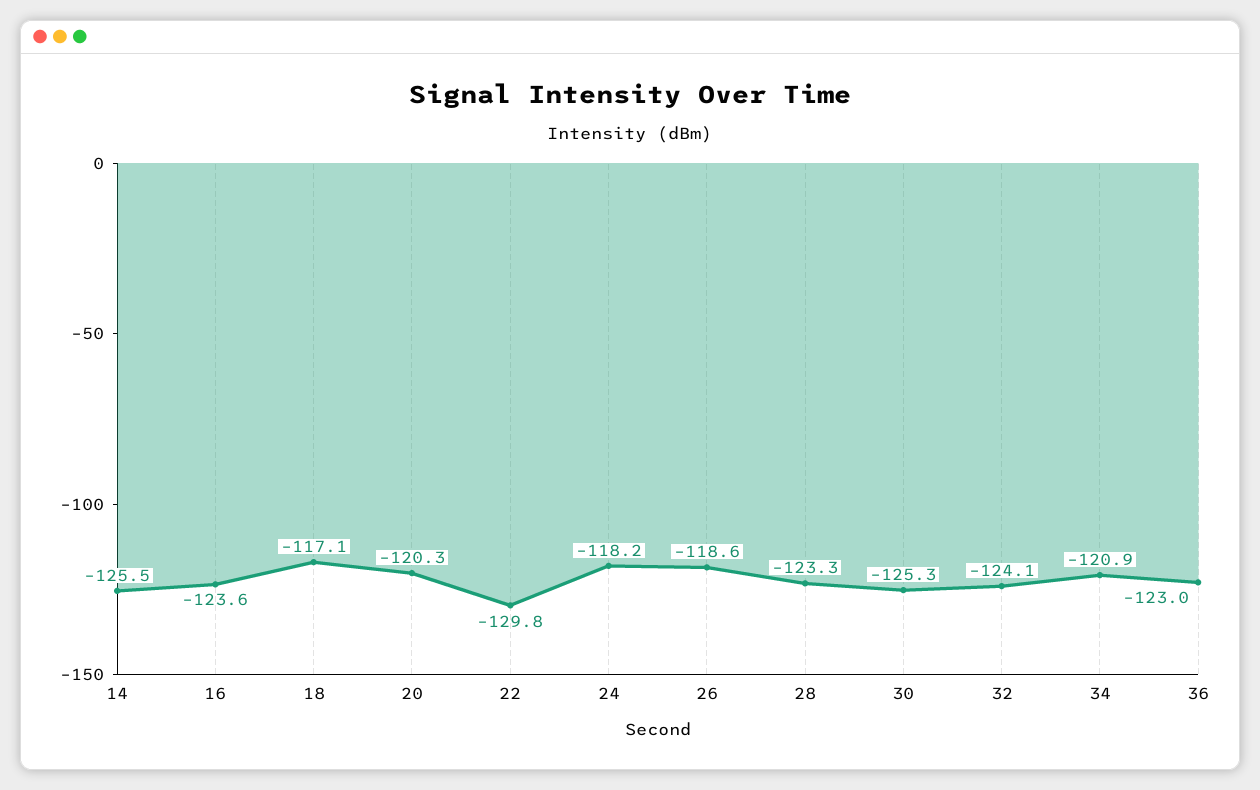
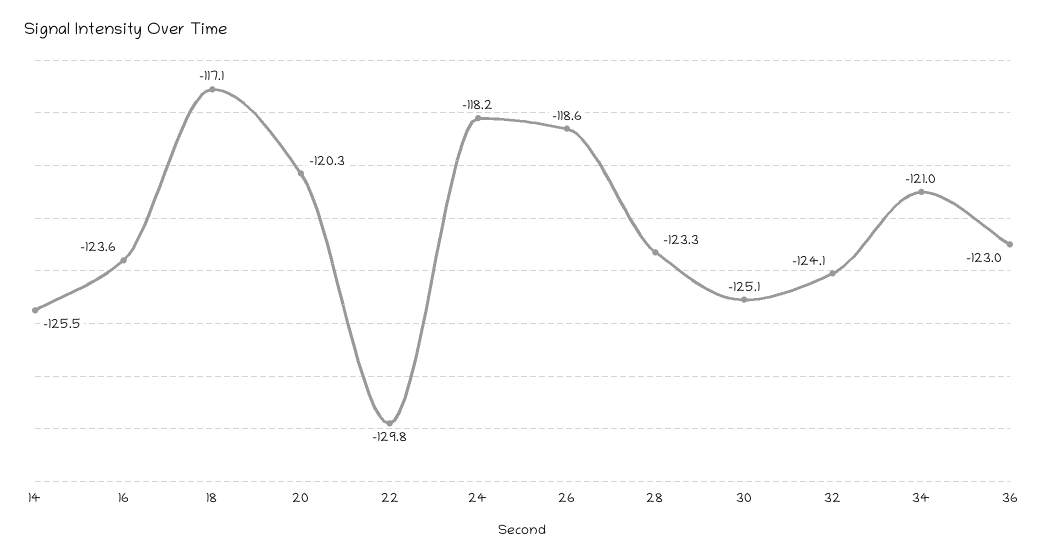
  {
    "14": -125.5,
    "16": -123.6,
    "18": -117.1,
    "20": -120.3,
    "22": -129.8,
    "24": -118.2,
    "26": -118.6,
    "28": -123.3,
-   "30": -125.3,
+   "30": -125.1,
    "32": -124.1,
-   "34": -120.9,
+   "34": -121,
    "36": -123
  }

